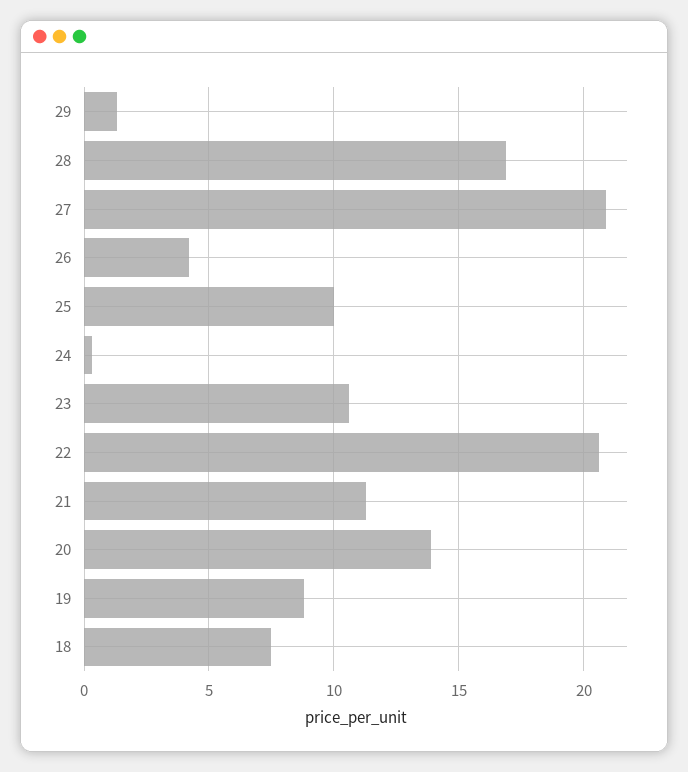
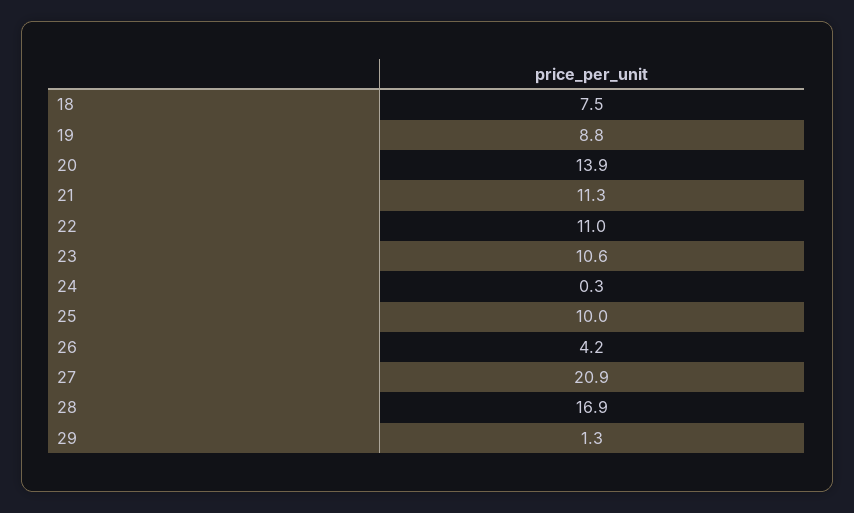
  {
    "29": 1.3,
    "28": 16.9,
    "27": 20.9,
    "26": 4.2,
    "25": 10,
    "24": 0.3,
    "23": 10.6,
-   "22": 20.5,
+   "22": 11,
    "21": 11.3,
    "20": 13.9,
    "19": 8.8,
    "18": 7.5
  }

